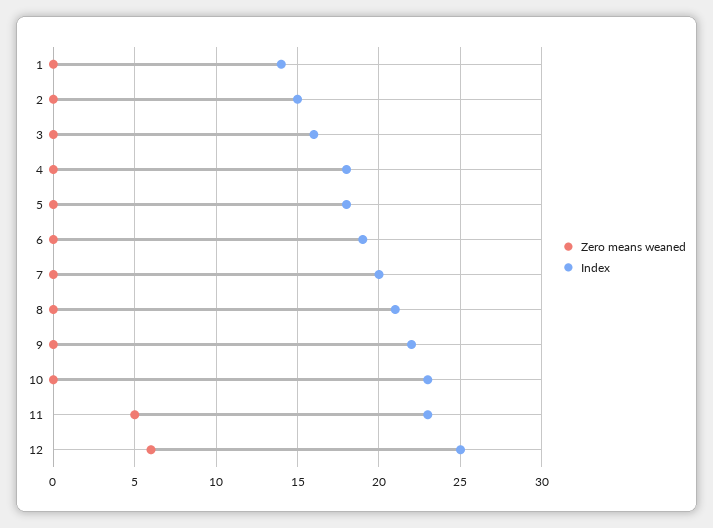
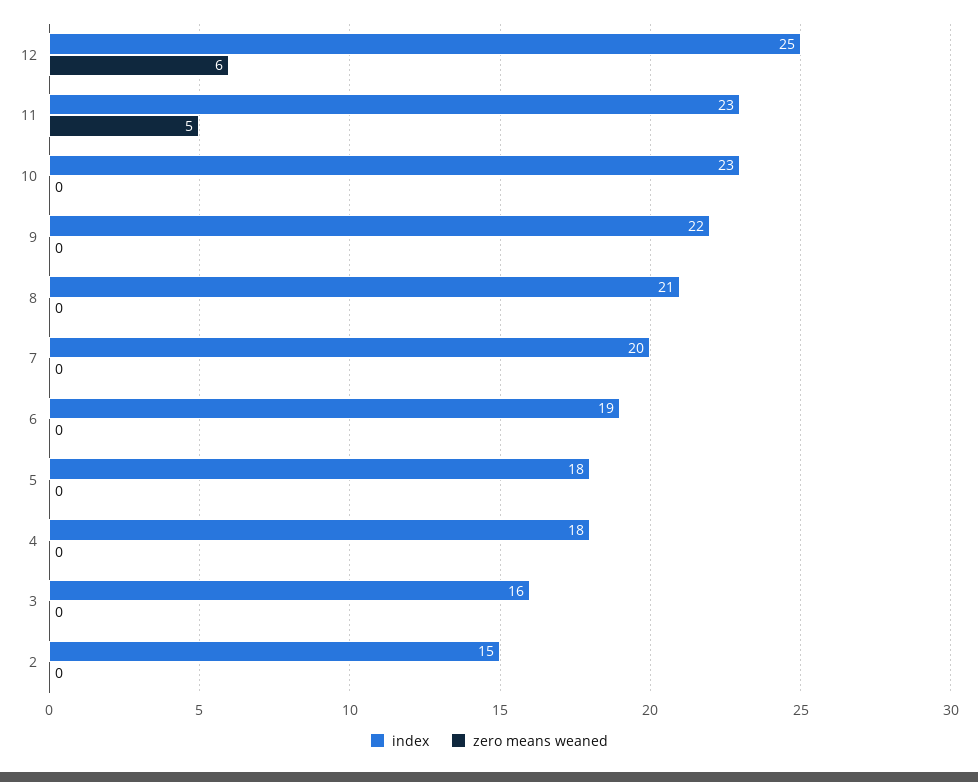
  {
    "Zero means weaned": {
-     "1": 0,
      "2": 0,
      "3": 0,
      "4": 0,
      "5": 0,
      "6": 0,
      "7": 0,
      "8": 0,
      "9": 0,
      "10": 0,
      "11": 5,
      "12": 6
    },
    "Index": {
-     "1": 14,
      "2": 15,
      "3": 16,
      "4": 18,
      "5": 18,
      "6": 19,
      "7": 20,
      "8": 21,
      "9": 22,
      "10": 23,
      "11": 23,
      "12": 25
    }
  }

